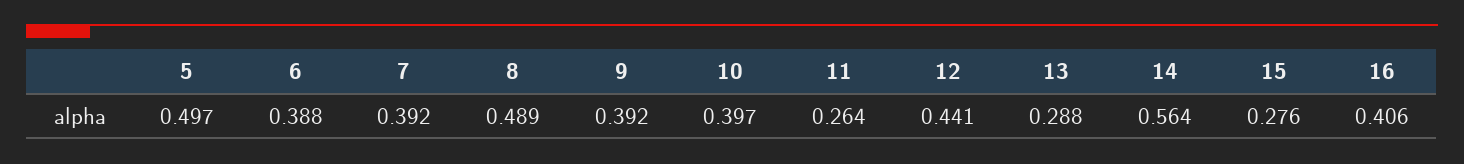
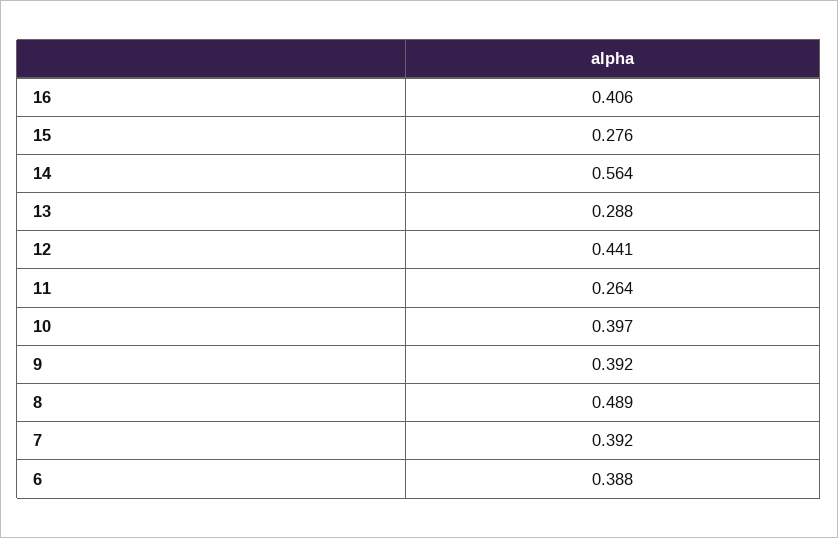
  {
-   "5": 0.497,
    "6": 0.388,
    "7": 0.392,
    "8": 0.489,
    "9": 0.392,
    "10": 0.397,
    "11": 0.264,
    "12": 0.441,
    "13": 0.288,
    "14": 0.564,
    "15": 0.276,
    "16": 0.406
  }

